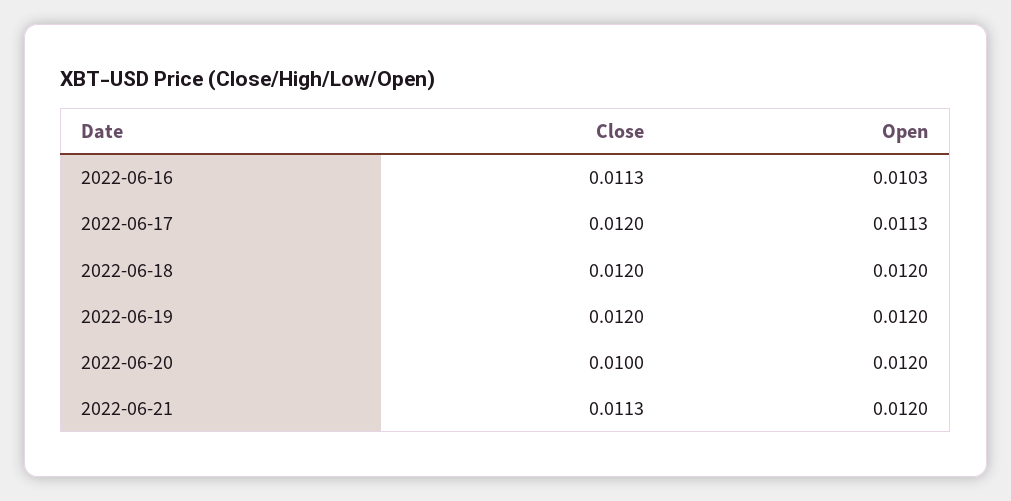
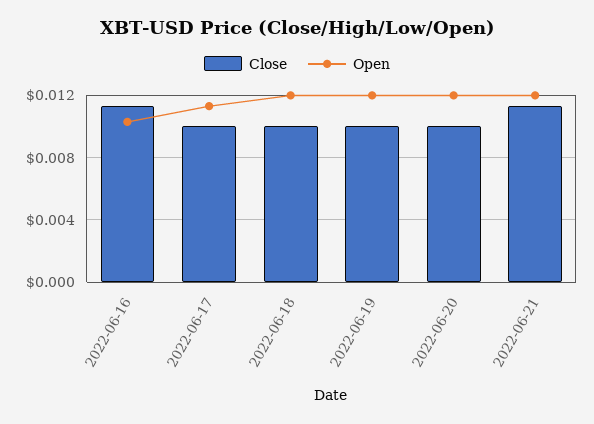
  {
    "Close": {
      "2022-06-16": 0.0113,
-     "2022-06-17": 0.012,
+     "2022-06-17": 0.01,
-     "2022-06-18": 0.012,
+     "2022-06-18": 0.01,
-     "2022-06-19": 0.012,
+     "2022-06-19": 0.01,
      "2022-06-20": 0.01,
      "2022-06-21": 0.0113
    },
    "Open": {
      "2022-06-16": 0.0103,
      "2022-06-17": 0.0113,
      "2022-06-18": 0.012,
      "2022-06-19": 0.012,
      "2022-06-20": 0.012,
      "2022-06-21": 0.012
    }
  }

